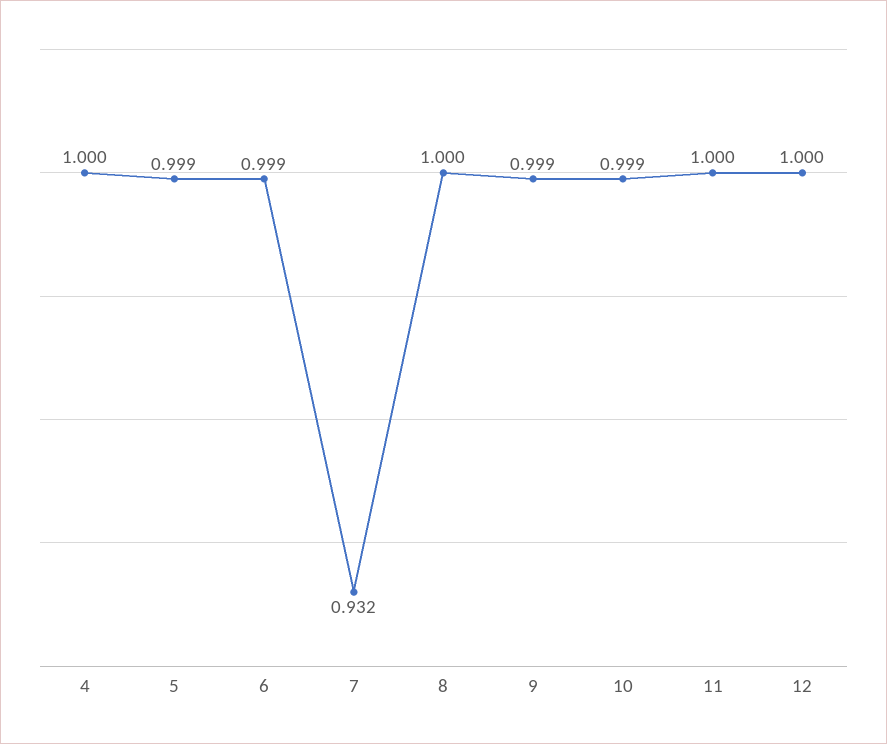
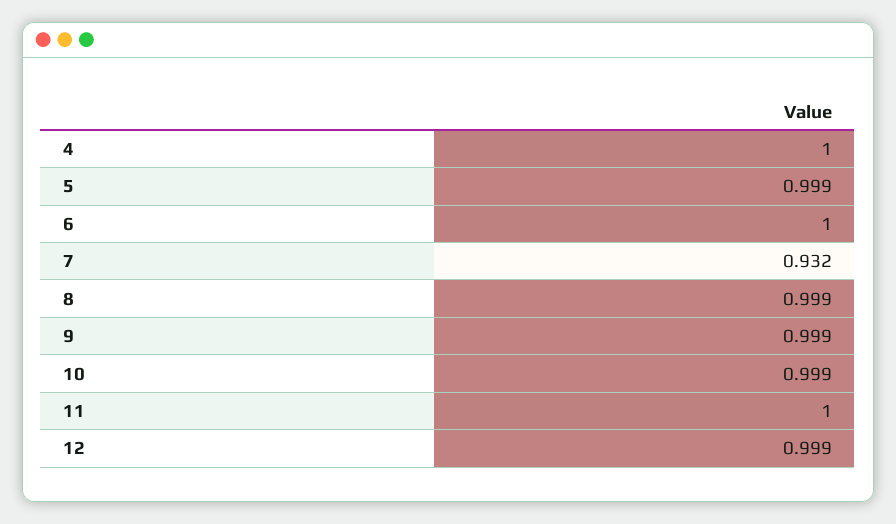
  {
    "4": 1,
    "5": 0.999,
-   "6": 0.999,
+   "6": 1,
    "7": 0.932,
-   "8": 1,
+   "8": 0.999,
    "9": 0.999,
    "10": 0.999,
    "11": 1,
-   "12": 1
+   "12": 0.999
  }

